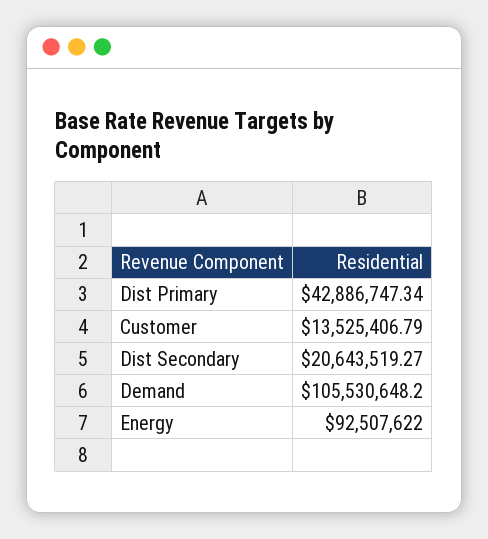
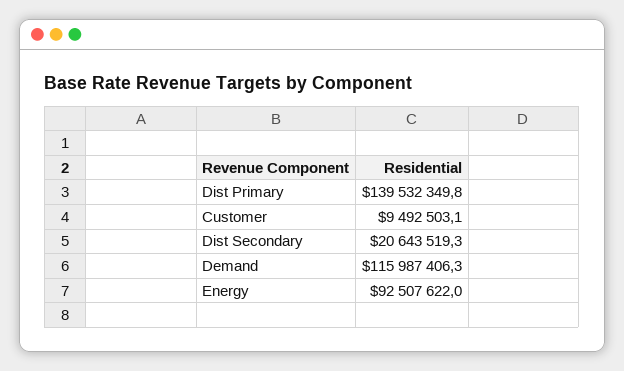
  {
-   "Dist Primary": 42886747.34,
+   "Dist Primary": 139532349.8,
-   "Customer": 13525406.79,
+   "Customer": 9492503.1,
    "Dist Secondary": 20643519.27,
-   "Demand": 105530648.2,
+   "Demand": 115987406.3,
    "Energy": 92507622
  }

